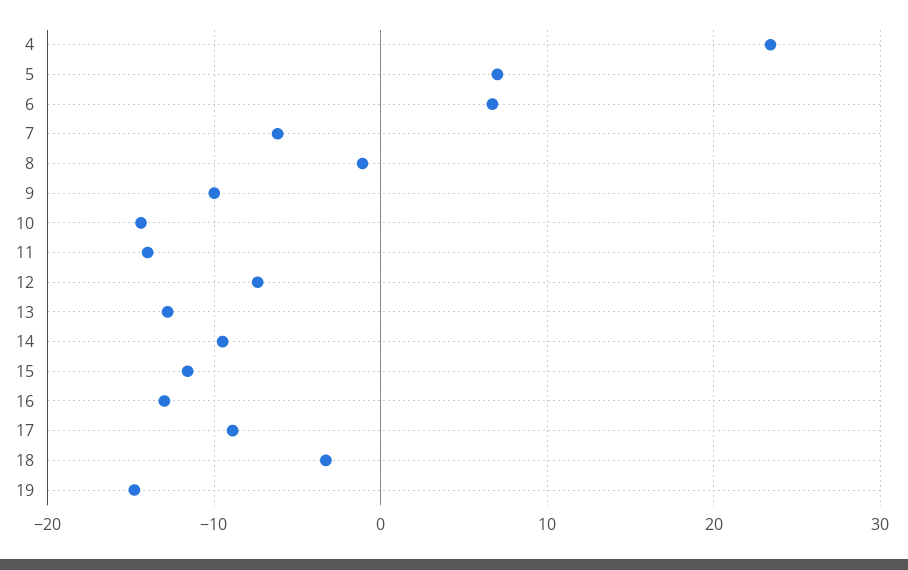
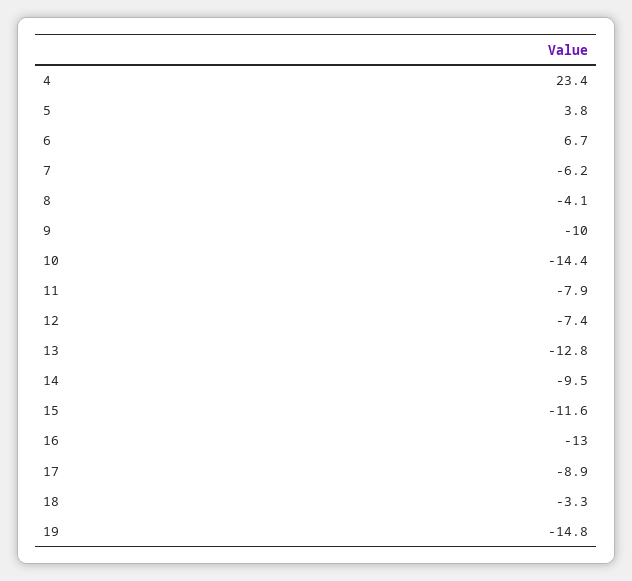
  {
    "4": 23.4,
-   "5": 7,
+   "5": 3.8,
    "6": 6.7,
    "7": -6.2,
-   "8": -1,
+   "8": -4.1,
    "9": -10,
    "10": -14.4,
-   "11": -14,
+   "11": -7.9,
    "12": -7.4,
    "13": -12.8,
    "14": -9.5,
    "15": -11.6,
    "16": -13,
    "17": -8.9,
    "18": -3.3,
    "19": -14.8
  }

